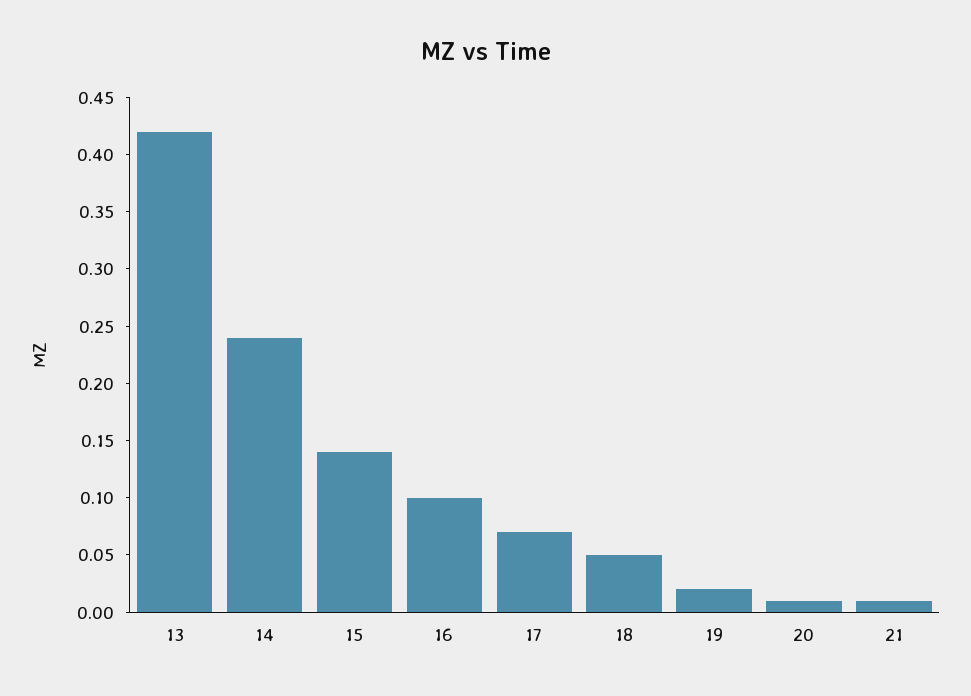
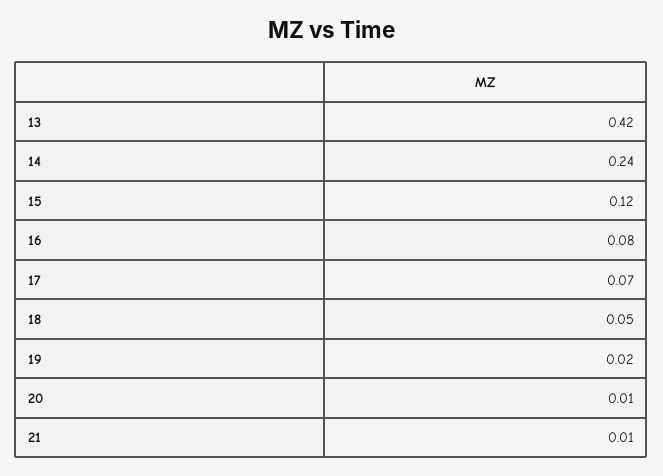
  {
    "13": 0.42,
    "14": 0.24,
-   "15": 0.14,
+   "15": 0.12,
-   "16": 0.1,
+   "16": 0.08,
    "17": 0.07,
    "18": 0.05,
    "19": 0.02,
    "20": 0.01,
    "21": 0.01
  }

